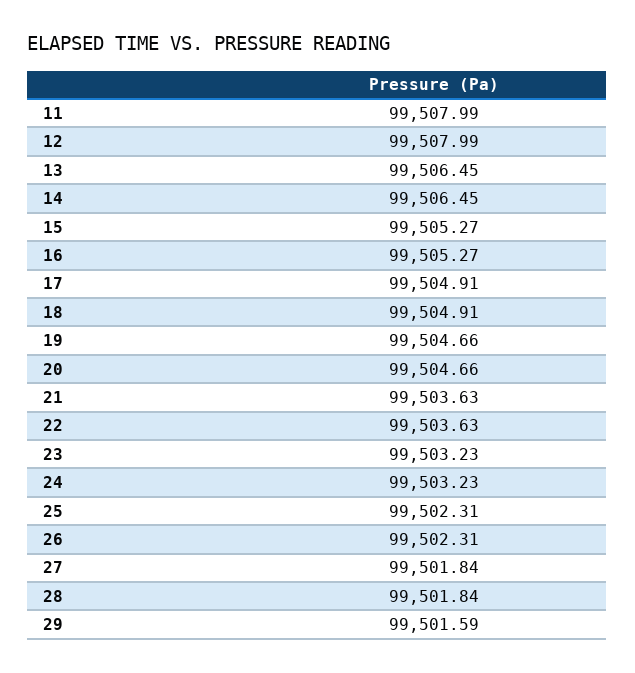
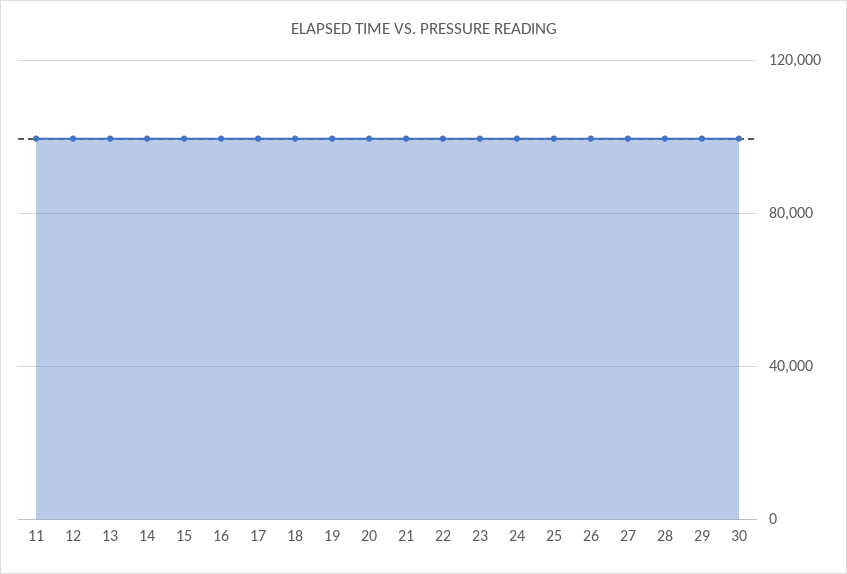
  {
    "11": 99507.99,
    "12": 99507.99,
    "13": 99506.45,
    "14": 99506.45,
    "15": 99505.27,
    "16": 99505.27,
    "17": 99504.91,
    "18": 99504.91,
    "19": 99504.66,
    "20": 99504.66,
    "21": 99503.63,
    "22": 99503.63,
    "23": 99503.23,
    "24": 99503.23,
    "25": 99502.31,
    "26": 99502.31,
    "27": 99501.84,
    "28": 99501.84,
-   "29": 99501.59
+   "29": 99501.59,
+   "30": 100000
  }

